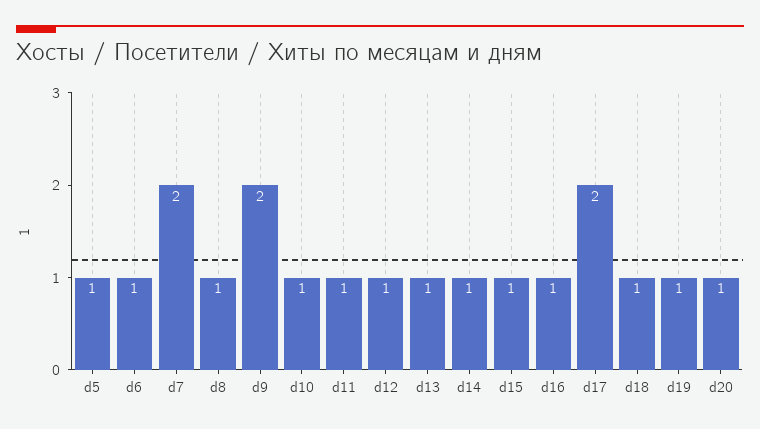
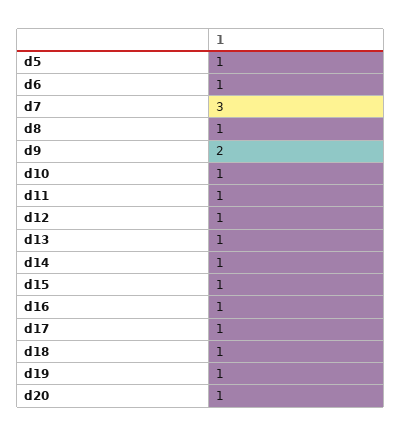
  {
    "d5": 1,
    "d6": 1,
-   "d7": 2,
+   "d7": 3,
    "d8": 1,
    "d9": 2,
    "d10": 1,
    "d11": 1,
    "d12": 1,
    "d13": 1,
    "d14": 1,
    "d15": 1,
    "d16": 1,
-   "d17": 2,
+   "d17": 1,
    "d18": 1,
    "d19": 1,
    "d20": 1
  }

